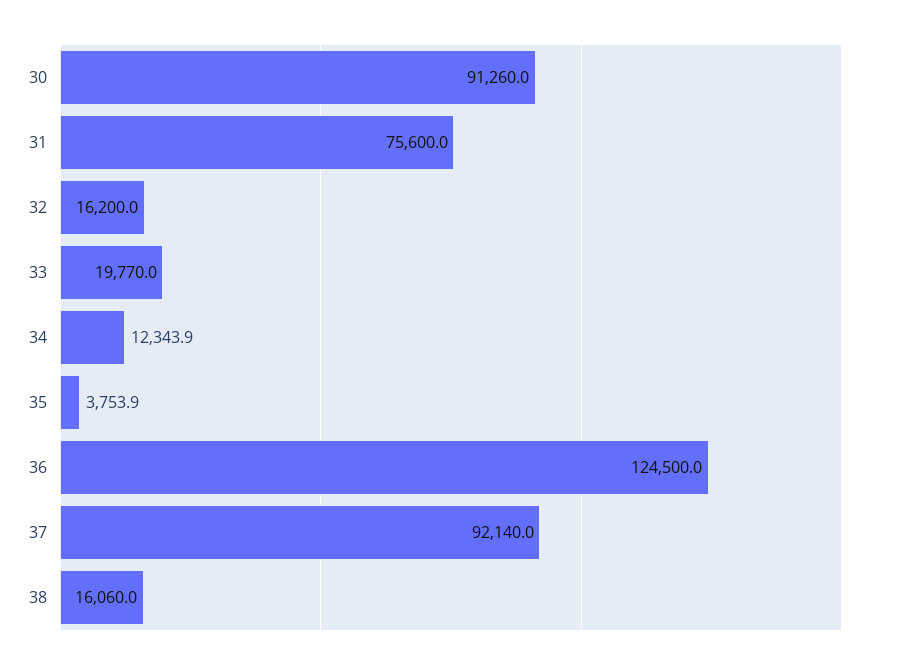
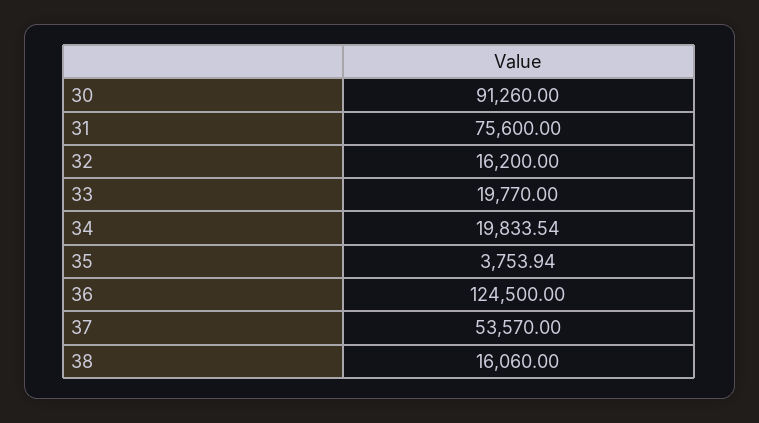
  {
    "30": 91260,
    "31": 75600,
    "32": 16200,
    "33": 19770,
-   "34": 12343.9,
+   "34": 19833.54,
    "35": 3753.94,
    "36": 124500,
-   "37": 92140,
+   "37": 53570,
    "38": 16060
  }

